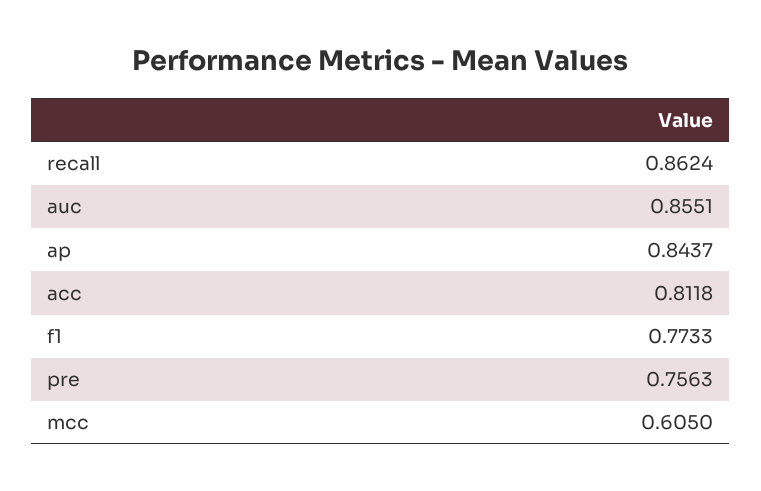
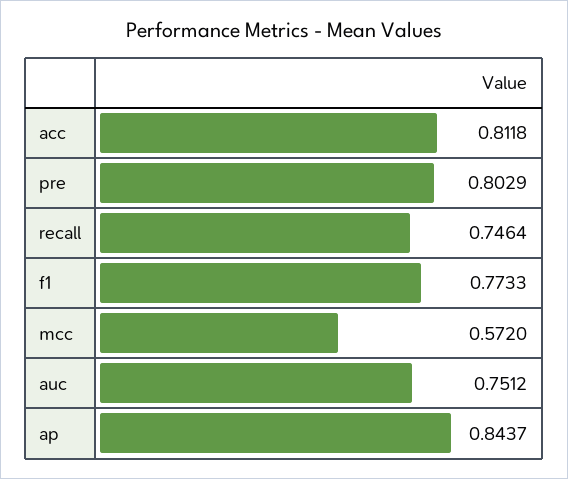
  {
-   "recall": 0.8624,
+   "recall": 0.7464,
-   "auc": 0.8551,
+   "auc": 0.7512,
    "ap": 0.8437,
    "acc": 0.8118,
    "f1": 0.7733,
-   "pre": 0.7563,
+   "pre": 0.8029,
-   "mcc": 0.605
+   "mcc": 0.572
  }

